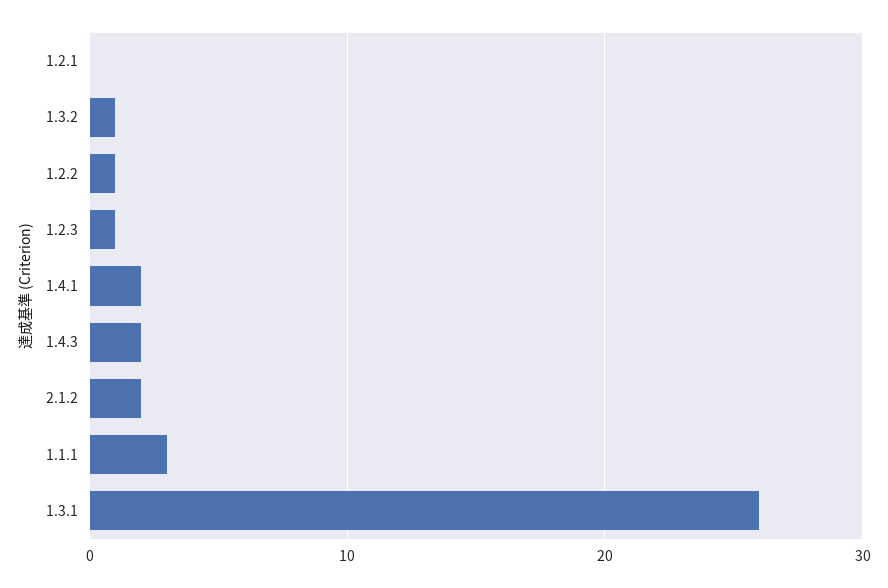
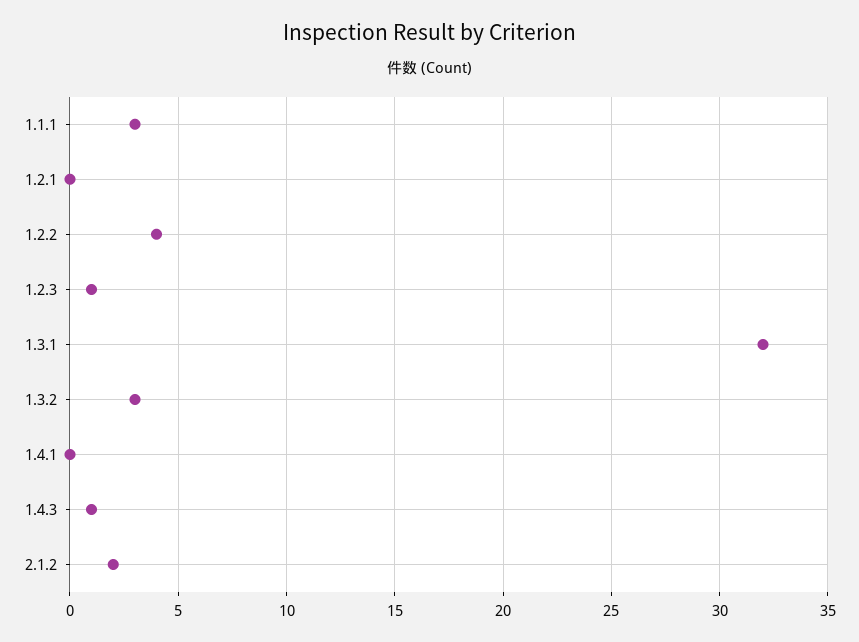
  {
    "1.2.1": 0,
-   "1.3.2": 1,
+   "1.3.2": 3,
-   "1.2.2": 1,
+   "1.2.2": 4,
    "1.2.3": 1,
-   "1.4.1": 2,
+   "1.4.1": 0,
-   "1.4.3": 2,
+   "1.4.3": 1,
    "2.1.2": 2,
    "1.1.1": 3,
-   "1.3.1": 26
+   "1.3.1": 32
  }

